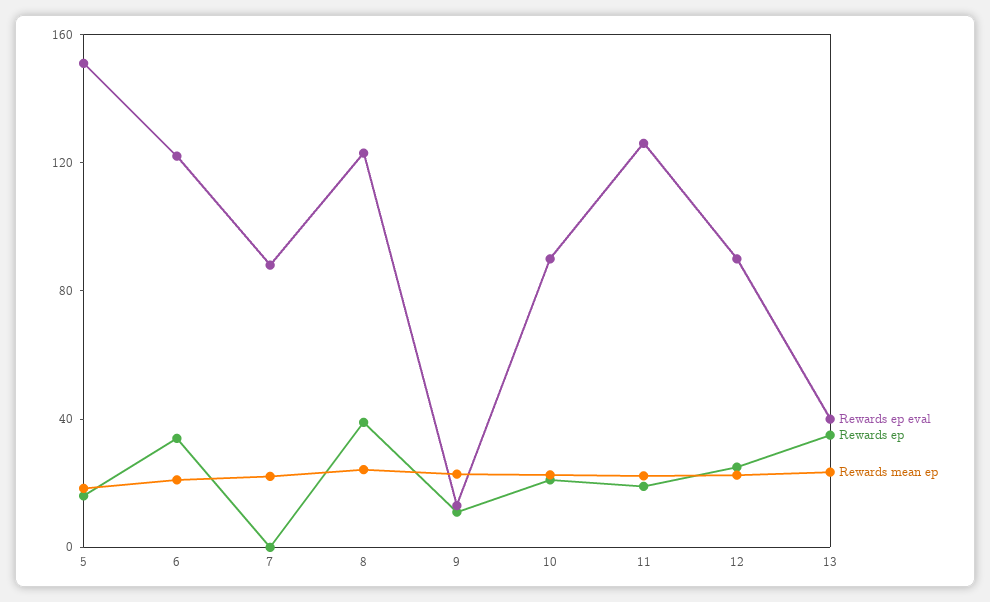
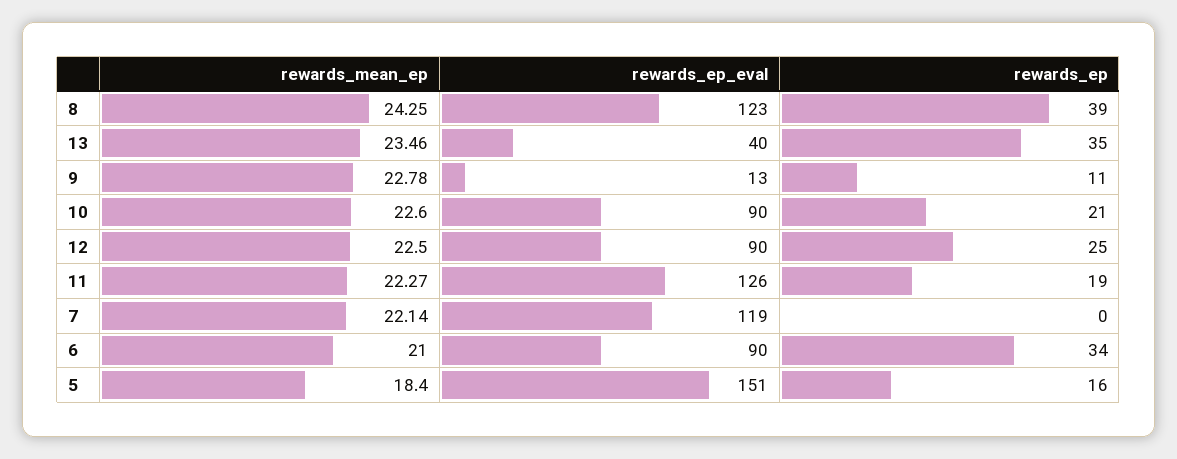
  {
    "Rewards ep eval": {
      "5": 151,
-     "6": 120,
+     "6": 90,
-     "7": 90,
+     "7": 119,
      "8": 123,
      "9": 13,
      "10": 90,
      "11": 126,
      "12": 90,
      "13": 40
    },
    "Rewards ep": {
      "5": 16,
      "6": 34,
      "7": 0,
      "8": 39,
      "9": 11,
      "10": 21,
      "11": 19,
      "12": 25,
      "13": 35
    },
    "Rewards mean ep": {
      "5": 18.4,
      "6": 21,
      "7": 22.14,
      "8": 24.25,
      "9": 22.78,
      "10": 22.6,
      "11": 22.27,
      "12": 22.5,
      "13": 23.46
    }
  }

